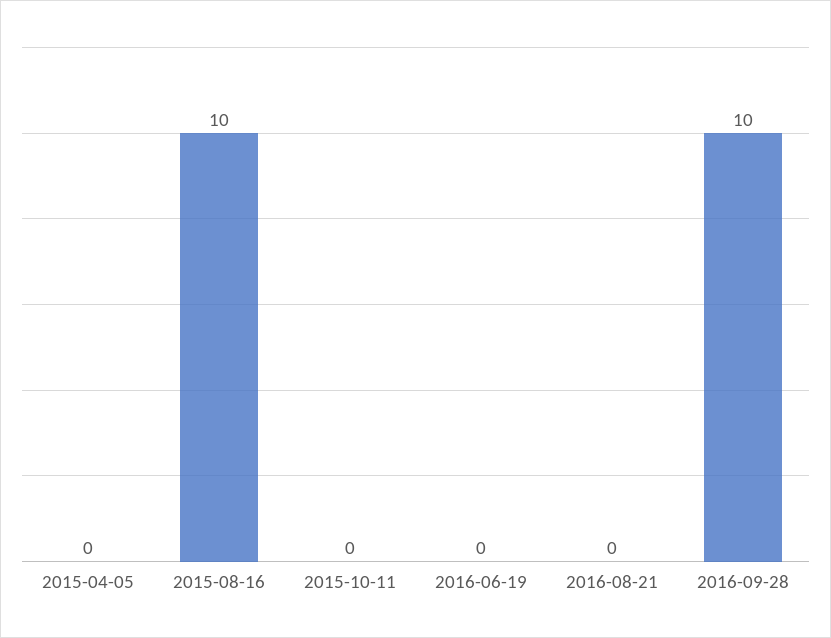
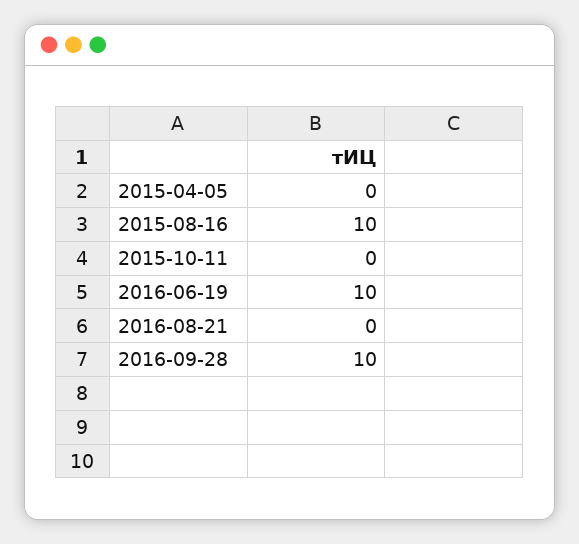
  {
    "2015-04-05": 0,
    "2015-08-16": 10,
    "2015-10-11": 0,
-   "2016-06-19": 0,
+   "2016-06-19": 10,
    "2016-08-21": 0,
    "2016-09-28": 10
  }

